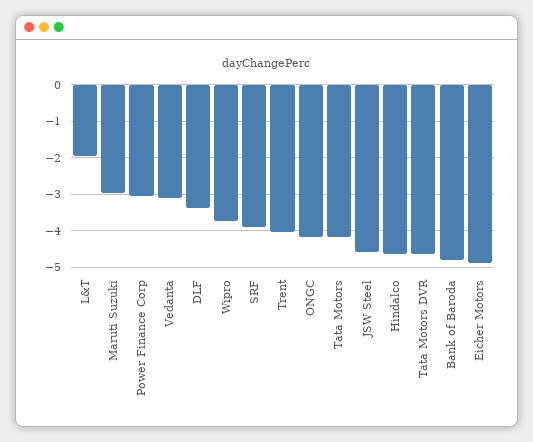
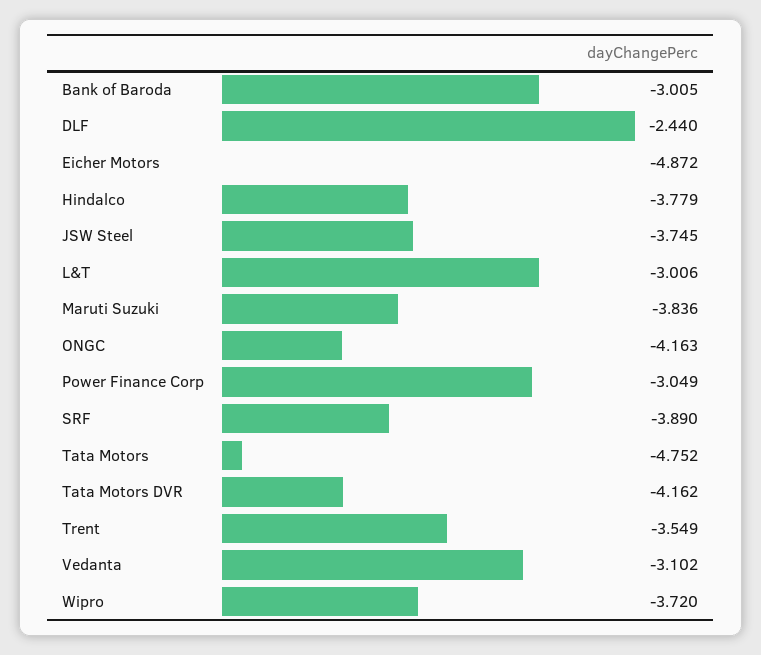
  {
-   "L&T": -2,
+   "L&T": -3.006,
-   "Maruti Suzuki": -3,
+   "Maruti Suzuki": -3.836,
    "Power Finance Corp": -3.049,
    "Vedanta": -3.102,
-   "DLF": -3.4,
+   "DLF": -2.44,
    "Wipro": -3.72,
    "SRF": -3.89,
-   "Trent": -4,
+   "Trent": -3.549,
    "ONGC": -4.163,
-   "Tata Motors": -4.2,
+   "Tata Motors": -4.752,
-   "JSW Steel": -4.6,
+   "JSW Steel": -3.745,
-   "Hindalco": -4.6,
+   "Hindalco": -3.779,
-   "Tata Motors DVR": -4.6,
+   "Tata Motors DVR": -4.162,
-   "Bank of Baroda": -4.8,
+   "Bank of Baroda": -3.005,
    "Eicher Motors": -4.872
  }

